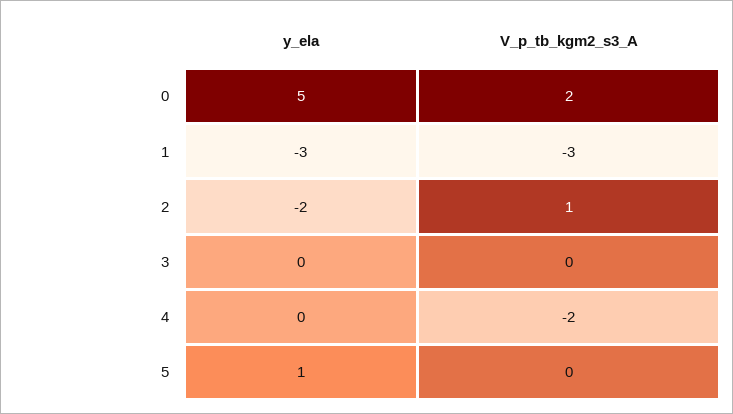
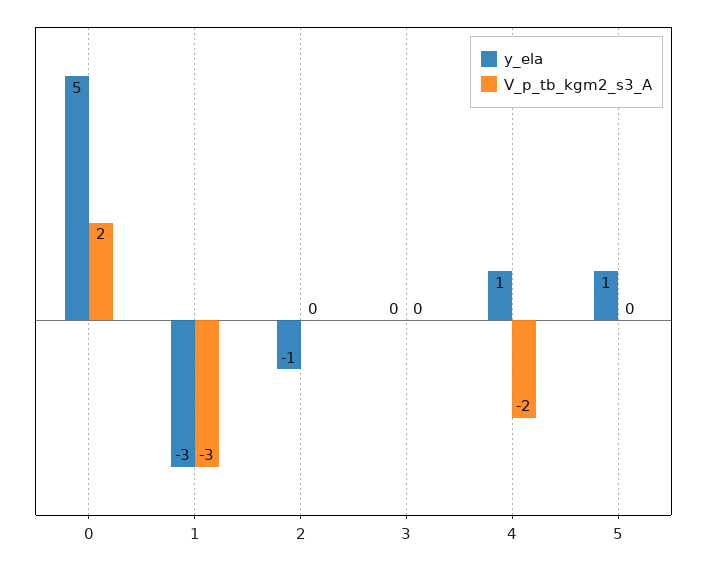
  {
    "y_ela": {
      "0": 5,
      "1": -3,
-     "2": -2,
+     "2": -1,
      "3": 0,
-     "4": 0,
+     "4": 1,
      "5": 1
    },
    "V_p_tb_kgm2_s3_A": {
      "0": 2,
      "1": -3,
-     "2": 1,
+     "2": 0,
      "3": 0,
      "4": -2,
      "5": 0
    }
  }

